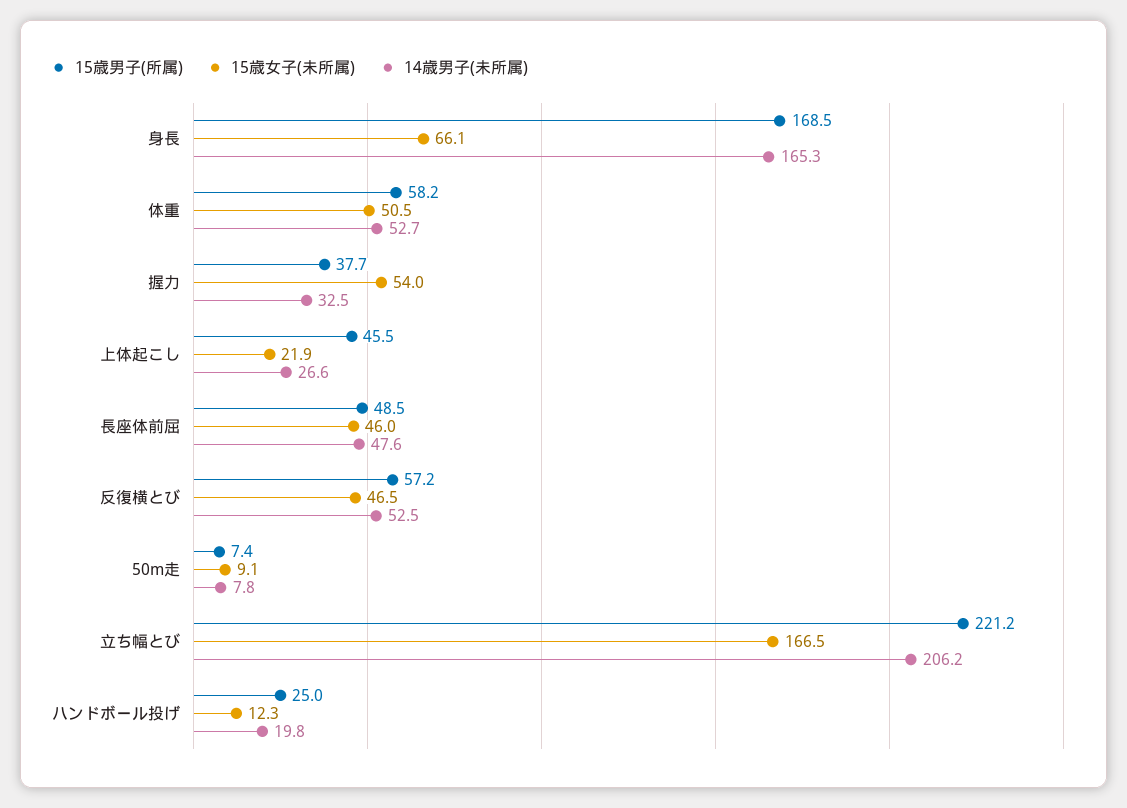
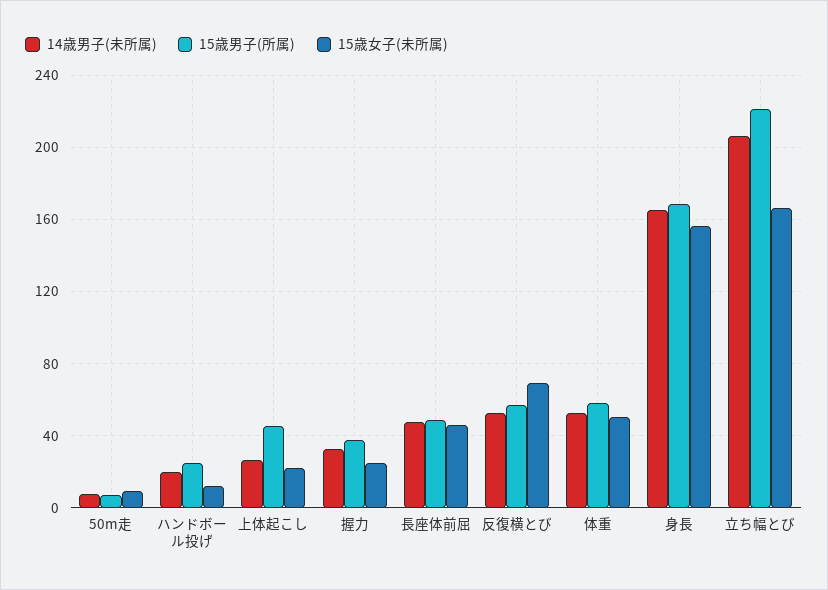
  {
    "15歳男子(所属)": {
      "身長": 168.5,
      "体重": 58.2,
      "握力": 37.7,
      "上体起こし": 45.5,
      "長座体前屈": 48.5,
      "反復横とび": 57.2,
      "50m走": 7.4,
      "立ち幅とび": 221.2,
      "ハンドボール投げ": 25
    },
    "15歳女子(未所属)": {
-     "身長": 66.1,
+     "身長": 155,
      "体重": 50.5,
-     "握力": 54,
+     "握力": 25,
      "上体起こし": 21.9,
      "長座体前屈": 46,
-     "反復横とび": 46.5,
+     "反復横とび": 70,
      "50m走": 9.1,
      "立ち幅とび": 166.5,
      "ハンドボール投げ": 12.3
    },
    "14歳男子(未所属)": {
      "身長": 165.3,
      "体重": 52.7,
      "握力": 32.5,
      "上体起こし": 26.6,
      "長座体前屈": 47.6,
      "反復横とび": 52.5,
      "50m走": 7.8,
      "立ち幅とび": 206.2,
      "ハンドボール投げ": 19.8
    }
  }

